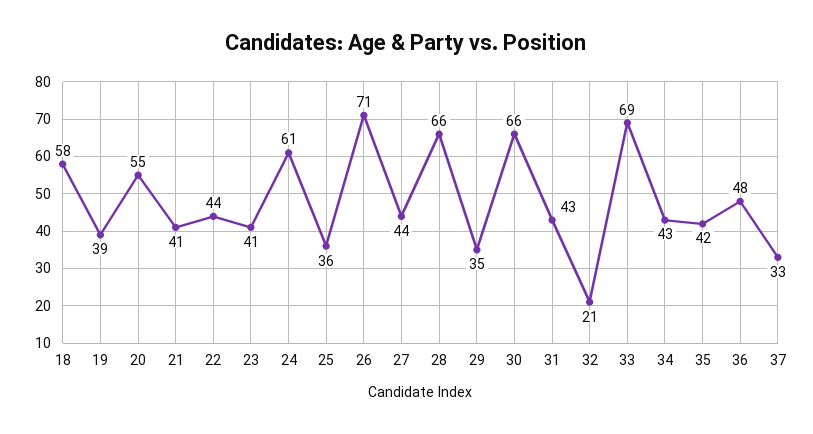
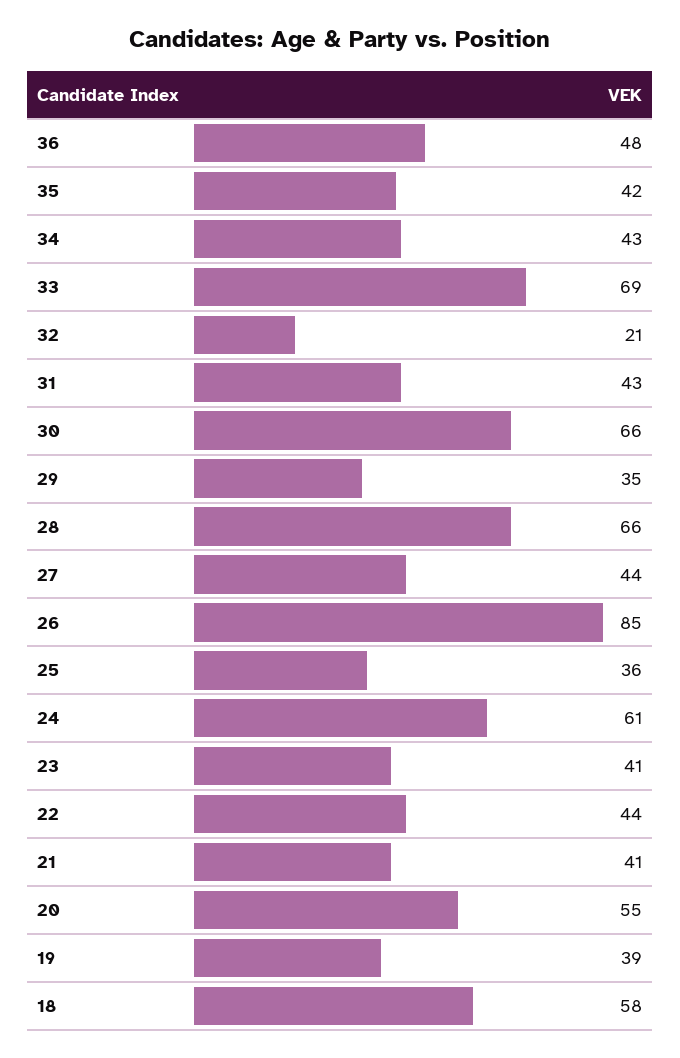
  {
    "18": 58,
    "19": 39,
    "20": 55,
    "21": 41,
    "22": 44,
    "23": 41,
    "24": 61,
    "25": 36,
-   "26": 71,
+   "26": 85,
    "27": 44,
    "28": 66,
    "29": 35,
    "30": 66,
    "31": 43,
    "32": 21,
    "33": 69,
    "34": 43,
    "35": 42,
-   "36": 48,
+   "36": 48
-   "37": 33
  }

